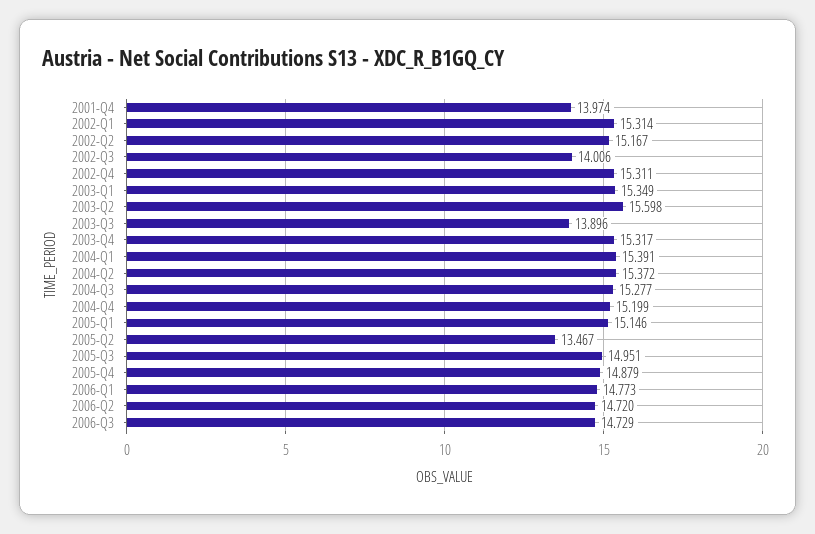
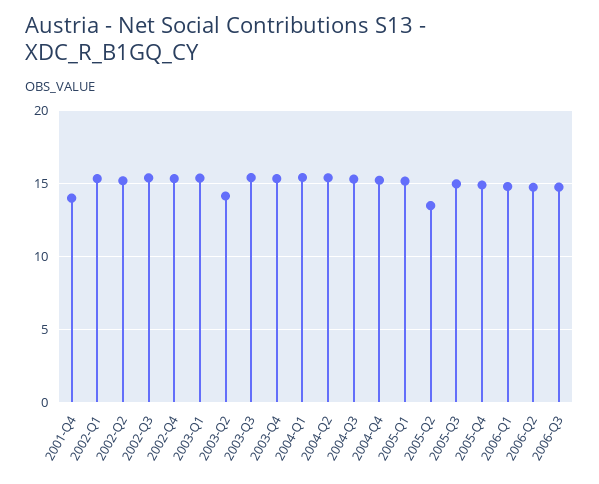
  {
    "2001-Q4": 13.974,
    "2002-Q1": 15.314,
    "2002-Q2": 15.167,
-   "2002-Q3": 14.006,
+   "2002-Q3": 15.5,
    "2002-Q4": 15.311,
    "2003-Q1": 15.349,
-   "2003-Q2": 15.598,
+   "2003-Q2": 14,
-   "2003-Q3": 13.896,
+   "2003-Q3": 15.5,
    "2003-Q4": 15.317,
    "2004-Q1": 15.391,
    "2004-Q2": 15.372,
    "2004-Q3": 15.277,
    "2004-Q4": 15.199,
    "2005-Q1": 15.146,
    "2005-Q2": 13.467,
    "2005-Q3": 14.951,
    "2005-Q4": 14.879,
    "2006-Q1": 14.773,
    "2006-Q2": 14.72,
    "2006-Q3": 14.729
  }

